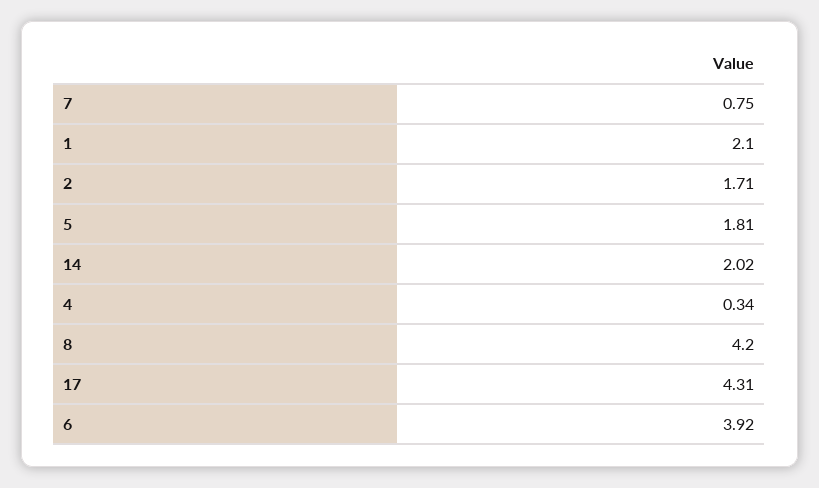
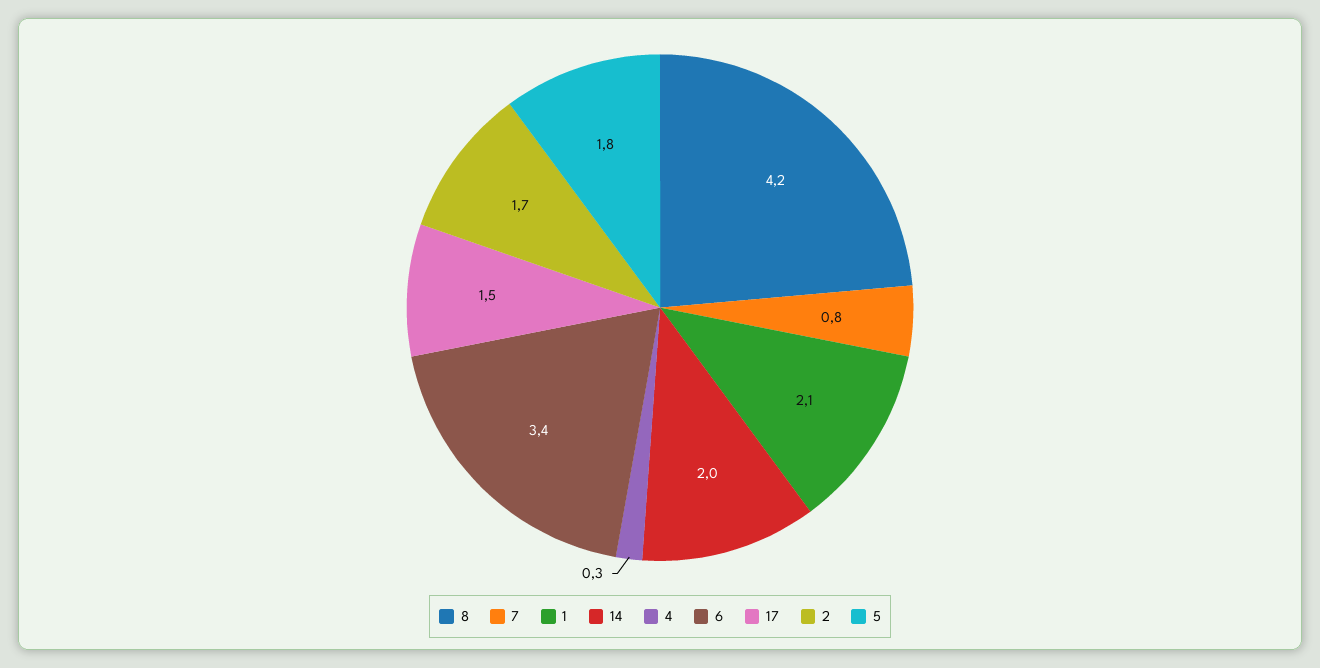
  {
    "7": 0.75,
    "1": 2.1,
    "2": 1.71,
    "5": 1.81,
    "14": 2.02,
    "4": 0.34,
    "8": 4.2,
-   "17": 4.31,
+   "17": 1.5,
-   "6": 3.92
+   "6": 3.4
  }

